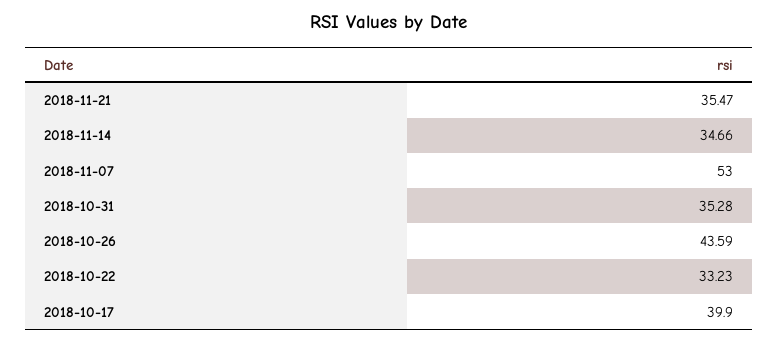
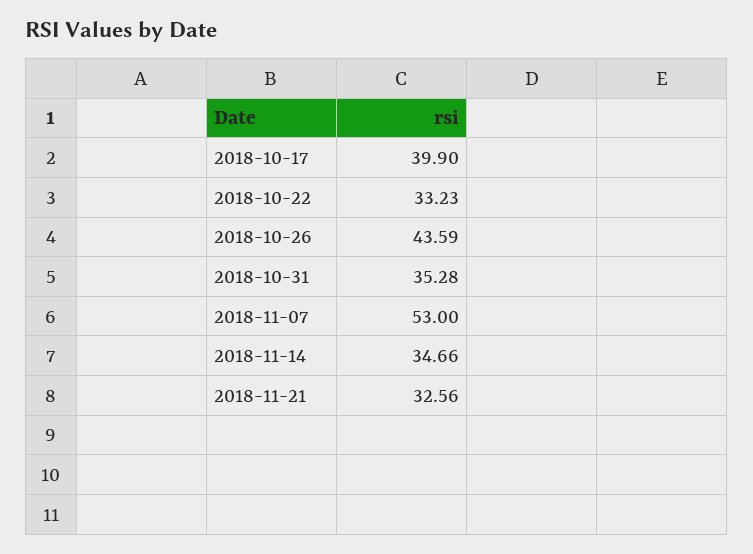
  {
-   "2018-11-21": 35.47,
+   "2018-11-21": 32.56,
    "2018-11-14": 34.66,
    "2018-11-07": 53,
    "2018-10-31": 35.28,
    "2018-10-26": 43.59,
    "2018-10-22": 33.23,
    "2018-10-17": 39.9
  }

